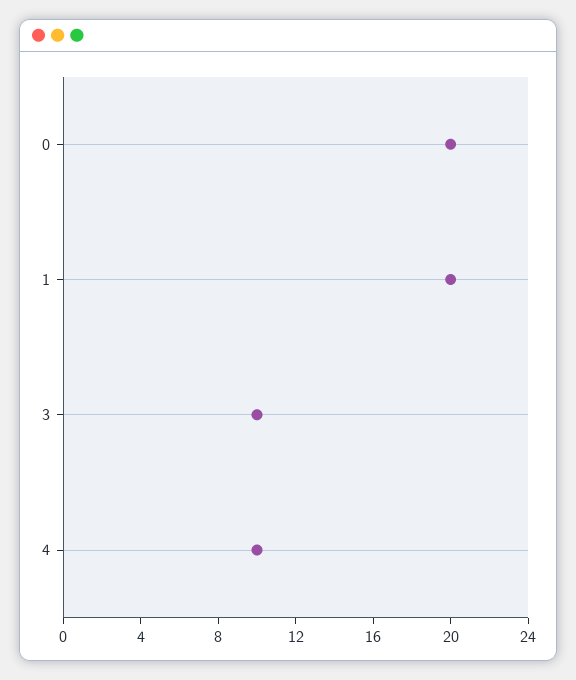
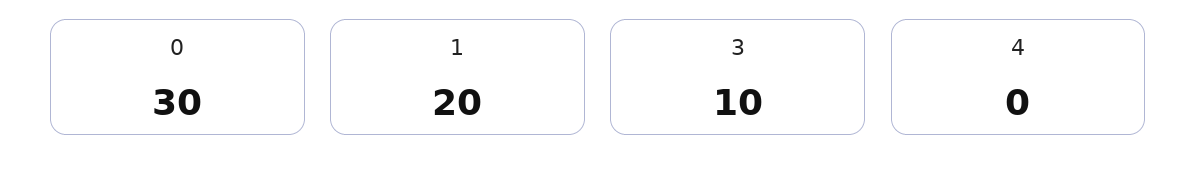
  {
-   "0": 20,
+   "0": 30,
    "1": 20,
    "3": 10,
-   "4": 10
+   "4": 0
  }

